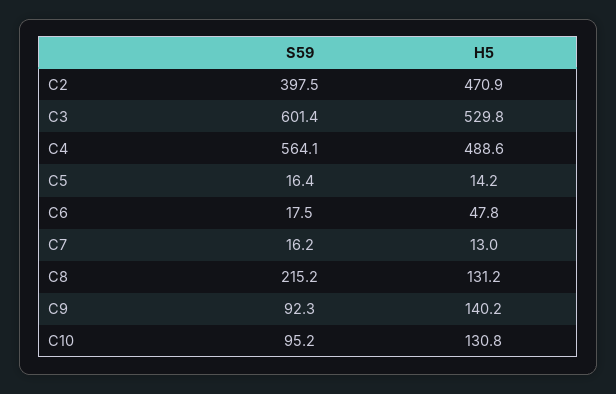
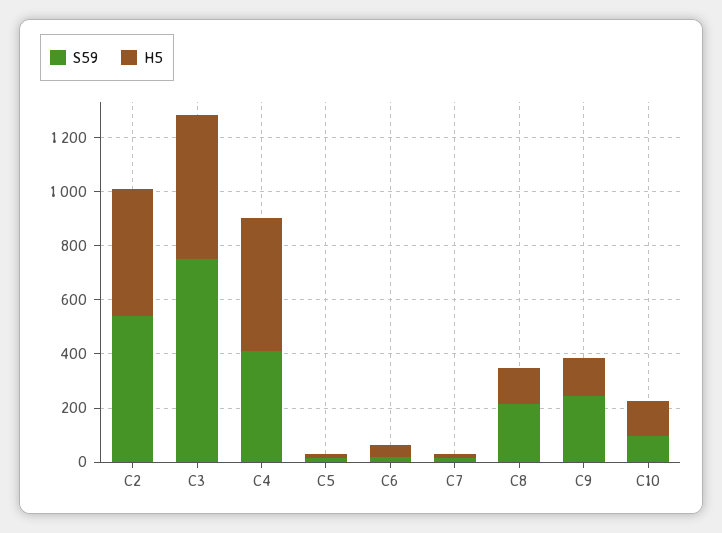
  {
    "S59": {
-     "C2": 397.5,
+     "C2": 550,
-     "C3": 601.4,
+     "C3": 750,
-     "C4": 564.1,
+     "C4": 400,
      "C5": 16.4,
      "C6": 17.5,
      "C7": 16.2,
      "C8": 215.2,
-     "C9": 92.3,
+     "C9": 250,
      "C10": 95.2
    },
    "H5": {
      "C2": 470.9,
      "C3": 529.8,
      "C4": 488.6,
      "C5": 14.2,
      "C6": 47.8,
      "C7": 13,
      "C8": 131.2,
      "C9": 140.2,
      "C10": 130.8
    }
  }

